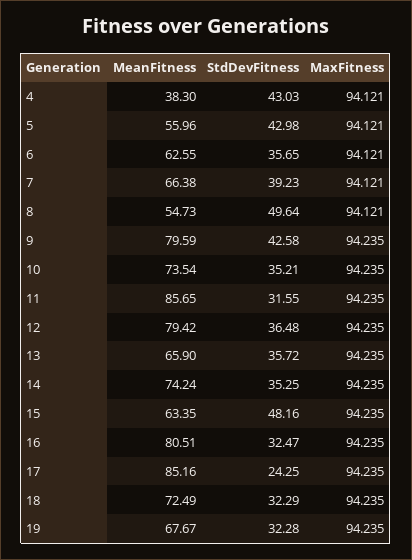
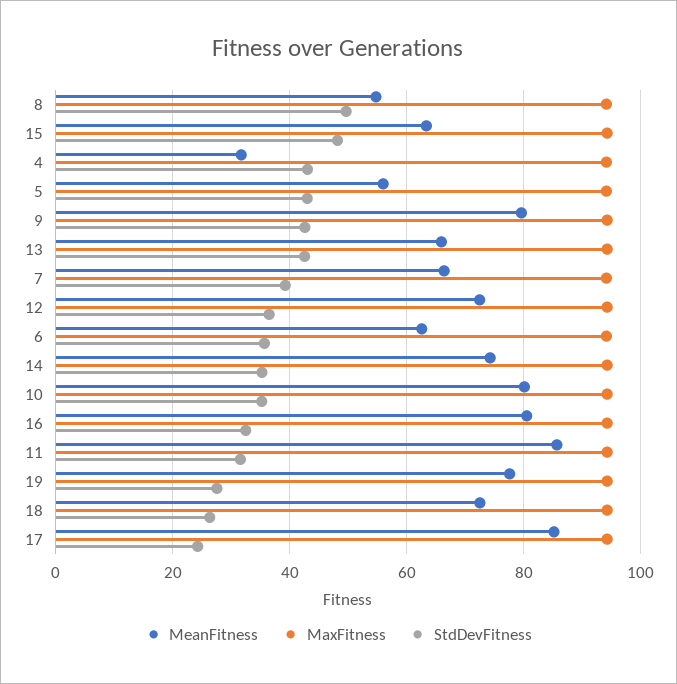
  {
    "MeanFitness": {
-     "4": 38.3,
+     "4": 32,
      "5": 55.96,
      "6": 62.55,
      "7": 66.38,
      "8": 54.73,
      "9": 79.59,
-     "10": 73.54,
+     "10": 80,
      "11": 85.65,
-     "12": 79.42,
+     "12": 72,
      "13": 65.9,
      "14": 74.24,
      "15": 63.35,
      "16": 80.51,
      "17": 85.16,
      "18": 72.49,
-     "19": 67.67
+     "19": 78
    },
    "StdDevFitness": {
      "4": 43.03,
      "5": 42.98,
      "6": 35.65,
      "7": 39.23,
      "8": 49.64,
      "9": 42.58,
      "10": 35.21,
      "11": 31.55,
      "12": 36.48,
-     "13": 35.72,
+     "13": 42,
      "14": 35.25,
      "15": 48.16,
      "16": 32.47,
      "17": 24.25,
-     "18": 32.29,
+     "18": 26,
-     "19": 32.28
+     "19": 28
    },
    "MaxFitness": {
      "4": 94.121,
      "5": 94.121,
      "6": 94.121,
      "7": 94.121,
      "8": 94.121,
      "9": 94.235,
      "10": 94.235,
      "11": 94.235,
      "12": 94.235,
      "13": 94.235,
      "14": 94.235,
      "15": 94.235,
      "16": 94.235,
      "17": 94.235,
      "18": 94.235,
      "19": 94.235
    }
  }

